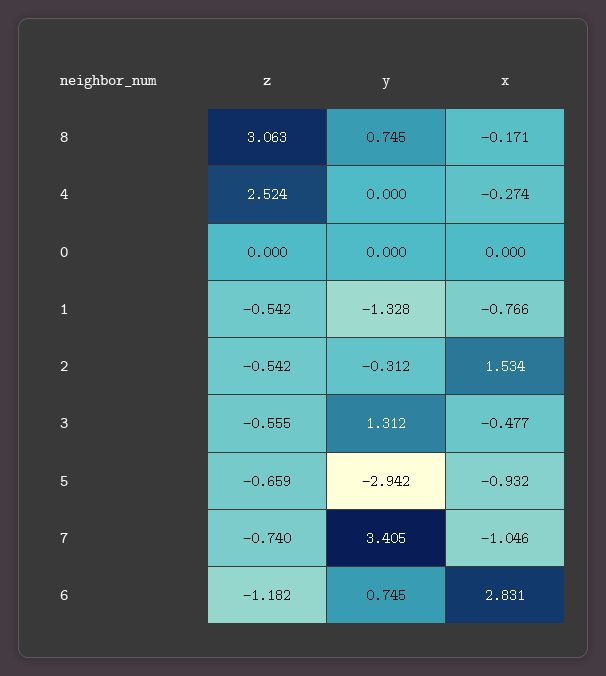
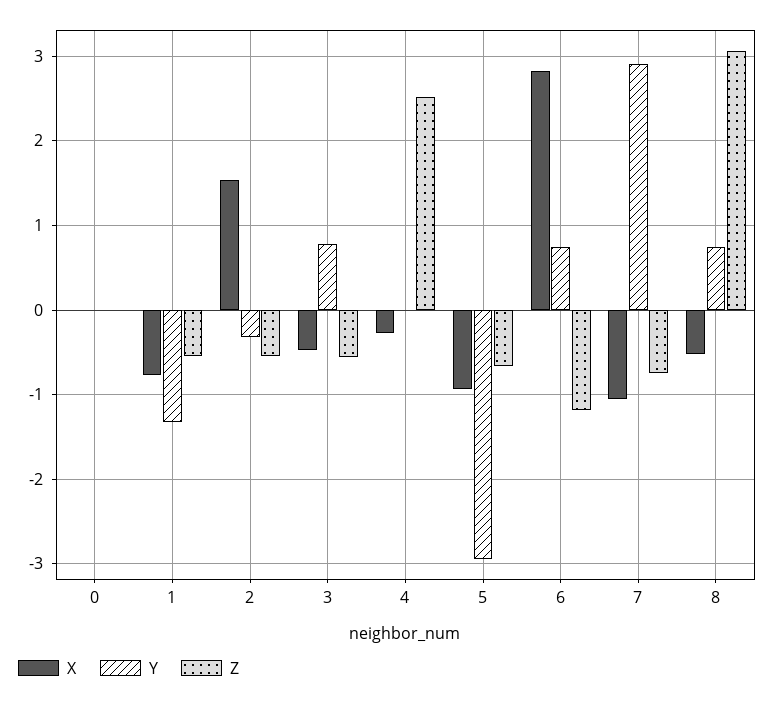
  {
    "z": {
      "8": 3.063,
      "4": 2.524,
      "0": 0,
      "1": -0.542,
      "2": -0.542,
      "3": -0.555,
      "5": -0.659,
      "7": -0.74,
      "6": -1.182
    },
    "y": {
      "8": 0.745,
      "4": 0,
      "0": 0,
      "1": -1.328,
      "2": -0.312,
-     "3": 1.312,
+     "3": 0.8,
      "5": -2.942,
-     "7": 3.405,
+     "7": 2.9,
      "6": 0.745
    },
    "x": {
-     "8": -0.171,
+     "8": -0.5,
      "4": -0.274,
      "0": 0,
      "1": -0.766,
      "2": 1.534,
      "3": -0.477,
      "5": -0.932,
      "7": -1.046,
      "6": 2.831
    }
  }

